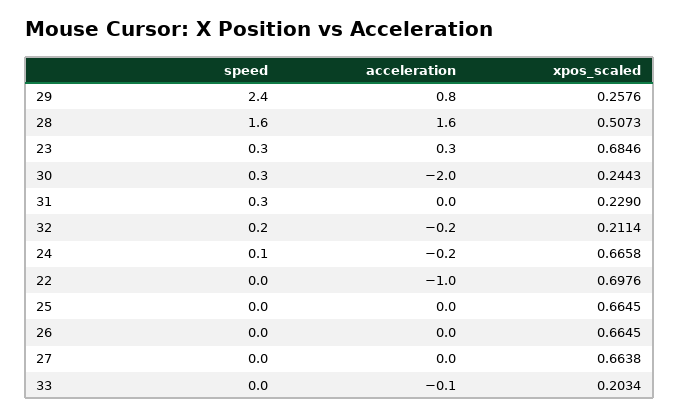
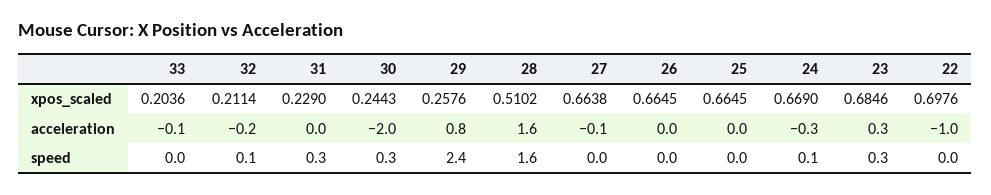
  {
    "speed": {
      "29": 2.4,
      "28": 1.6,
      "23": 0.3,
      "30": 0.3,
      "31": 0.3,
-     "32": 0.2,
+     "32": 0.1,
      "24": 0.1,
      "22": 0,
      "25": 0,
      "26": 0,
      "27": 0,
      "33": 0
    },
    "acceleration": {
      "29": 0.8,
      "28": 1.6,
      "23": 0.3,
      "30": -2,
      "31": 0,
      "32": -0.2,
-     "24": -0.2,
+     "24": -0.3,
      "22": -1,
      "25": 0,
      "26": 0,
-     "27": 0,
+     "27": -0.1,
      "33": -0.1
    },
    "xpos_scaled": {
      "29": 0.2576,
-     "28": 0.5073,
+     "28": 0.5102,
      "23": 0.6846,
      "30": 0.2443,
      "31": 0.229,
      "32": 0.2114,
-     "24": 0.6658,
+     "24": 0.669,
      "22": 0.6976,
      "25": 0.6645,
      "26": 0.6645,
      "27": 0.6638,
-     "33": 0.2034
+     "33": 0.2036
    }
  }

